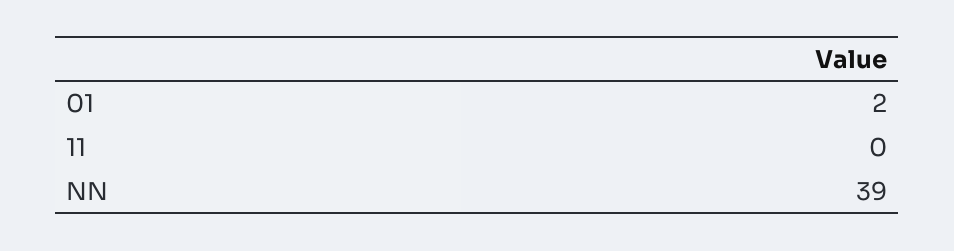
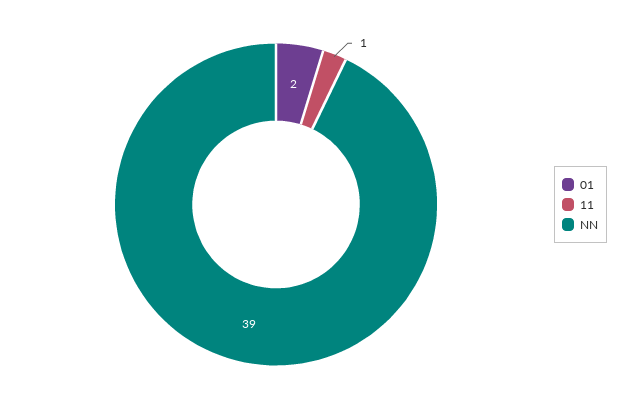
  {
    "01": 2,
-   "11": 0,
+   "11": 1,
    "NN": 39
  }

